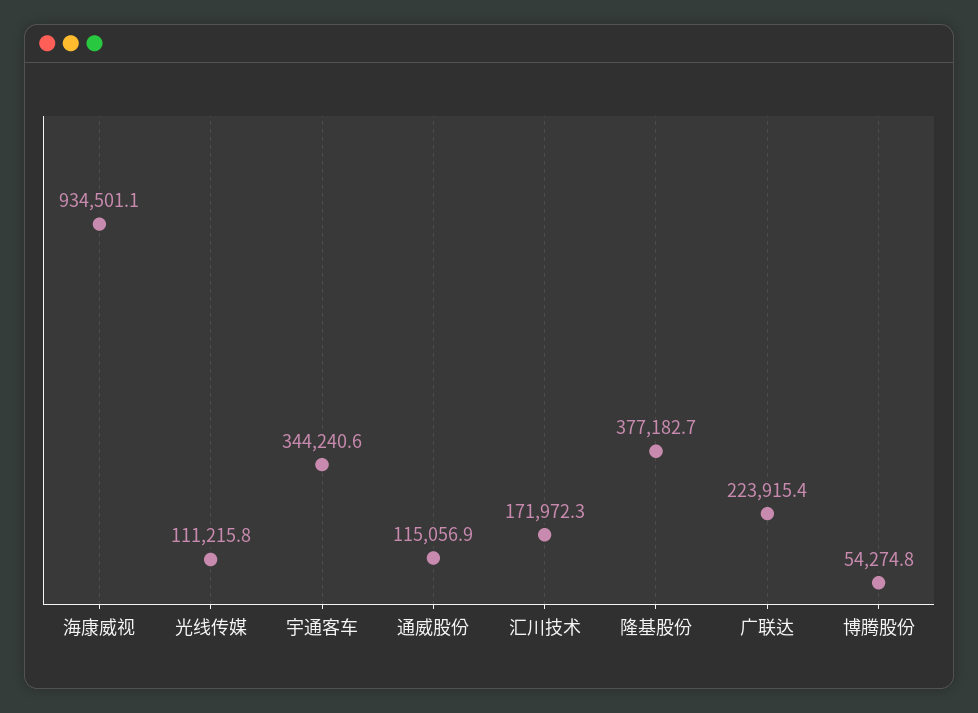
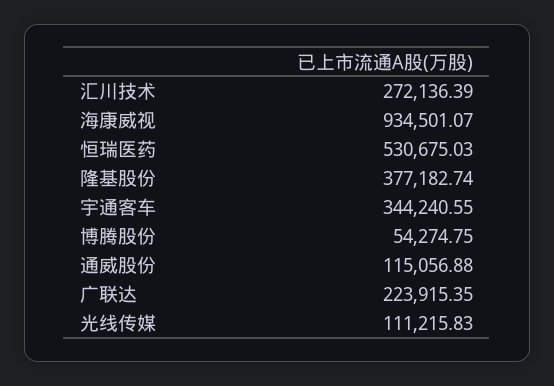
  {
    "海康威视": 934501.07,
    "光线传媒": 111215.83,
    "宇通客车": 344240.55,
    "通威股份": 115056.88,
-   "汇川技术": 171972.3,
+   "汇川技术": 272136.39,
    "隆基股份": 377182.74,
    "广联达": 223915.35,
-   "博腾股份": 54274.75
+   "博腾股份": 54274.75,
+   "恒瑞医药": 530675.03
  }

